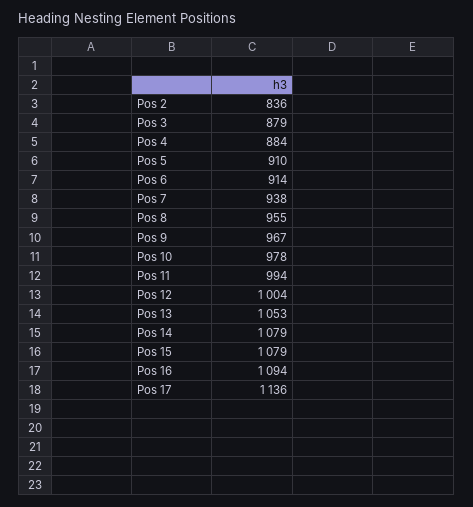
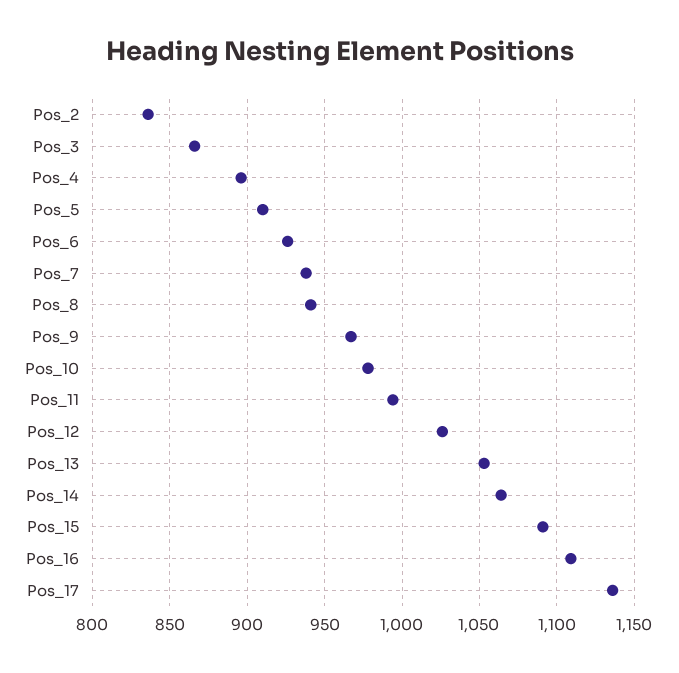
  {
    "Pos 2": 836,
-   "Pos 3": 879,
+   "Pos 3": 865,
-   "Pos 4": 884,
+   "Pos 4": 895,
    "Pos 5": 910,
-   "Pos 6": 914,
+   "Pos 6": 925,
    "Pos 7": 938,
-   "Pos 8": 955,
+   "Pos 8": 940,
    "Pos 9": 967,
    "Pos 10": 978,
    "Pos 11": 994,
-   "Pos 12": 1004,
+   "Pos 12": 1025,
    "Pos 13": 1053,
-   "Pos 14": 1079,
+   "Pos 14": 1065,
-   "Pos 15": 1079,
+   "Pos 15": 1090,
-   "Pos 16": 1094,
+   "Pos 16": 1110,
    "Pos 17": 1136
  }

